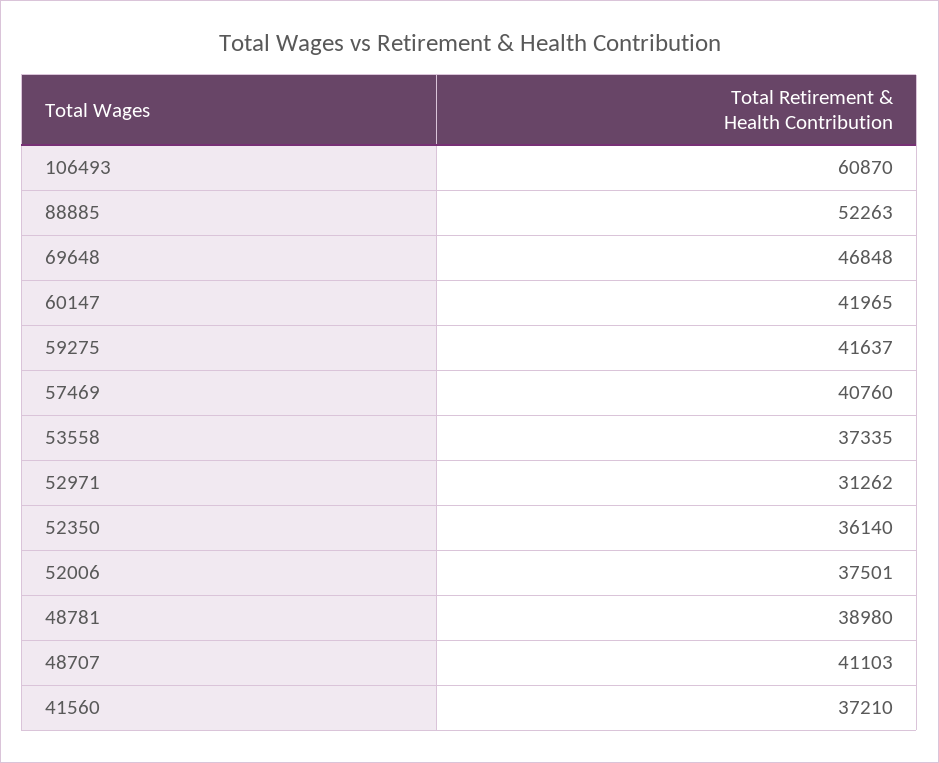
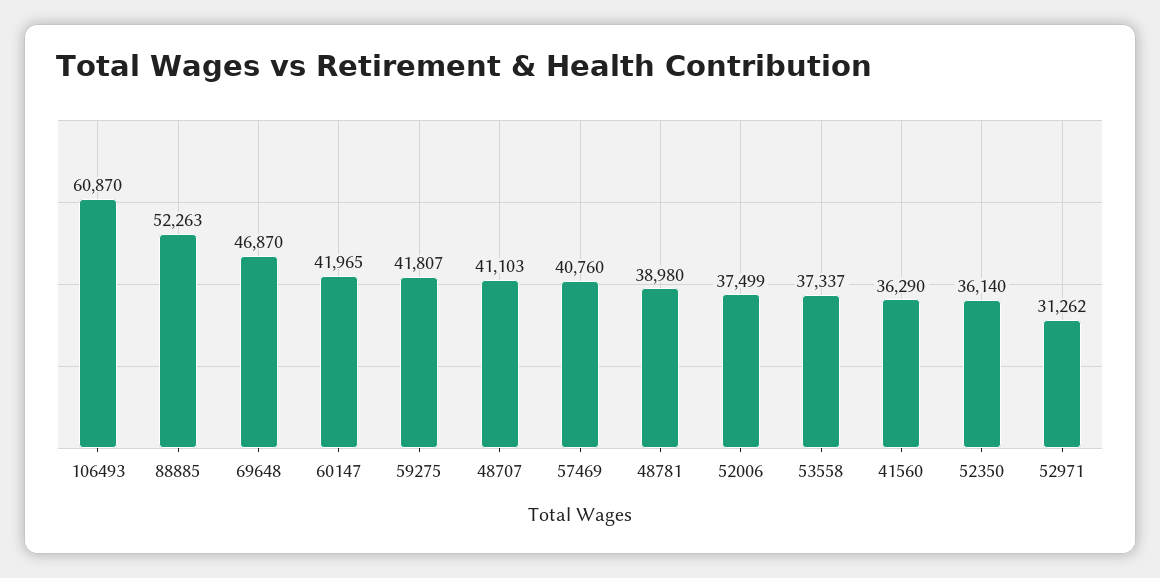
  {
    "106493": 60870,
    "88885": 52263,
-   "69648": 46848,
+   "69648": 46870,
    "60147": 41965,
-   "59275": 41637,
+   "59275": 41807,
    "57469": 40760,
-   "53558": 37335,
+   "53558": 37337,
    "52971": 31262,
    "52350": 36140,
-   "52006": 37501,
+   "52006": 37499,
    "48781": 38980,
    "48707": 41103,
-   "41560": 37210
+   "41560": 36290
  }

